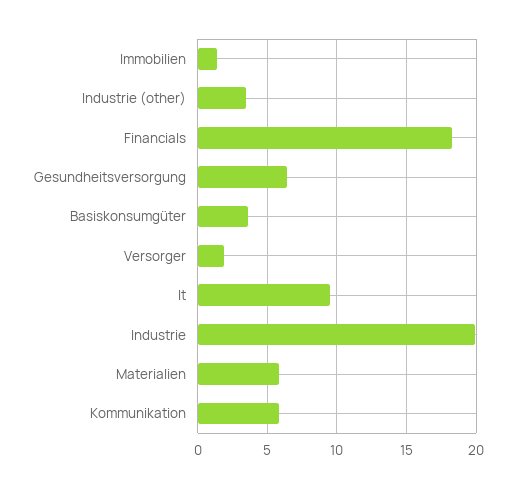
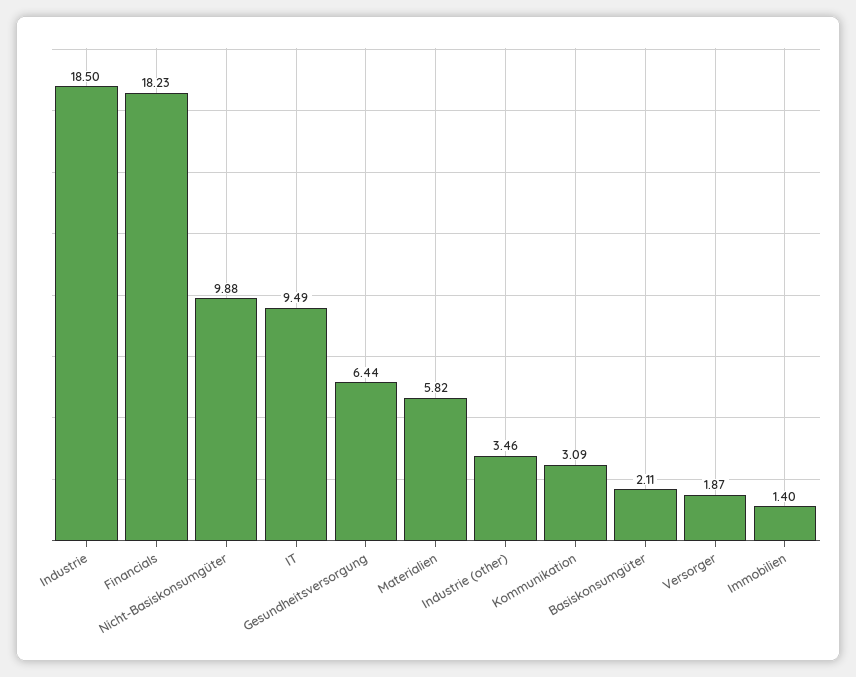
  {
    "Immobilien": 1.4,
    "Industrie (other)": 3.46,
    "Financials": 18.23,
    "Gesundheitsversorgung": 6.44,
-   "Basiskonsumgüter": 3.5,
+   "Basiskonsumgüter": 2.11,
    "Versorger": 1.87,
    "It": 9.49,
-   "Industrie": 20,
+   "Industrie": 18.5,
    "Materialien": 5.82,
-   "Kommunikation": 6
+   "Kommunikation": 3.09,
+   "Nicht-Basiskonsumgüter": 9.88
  }

